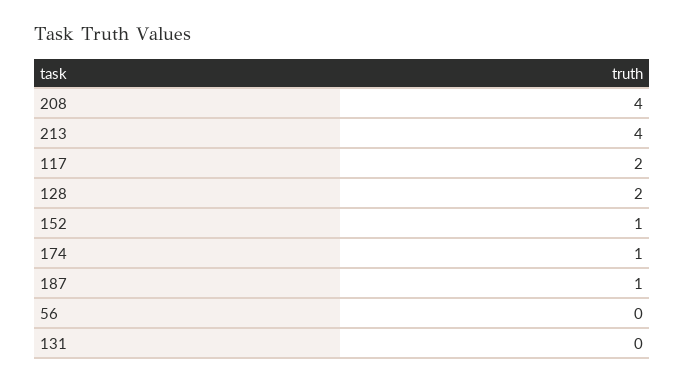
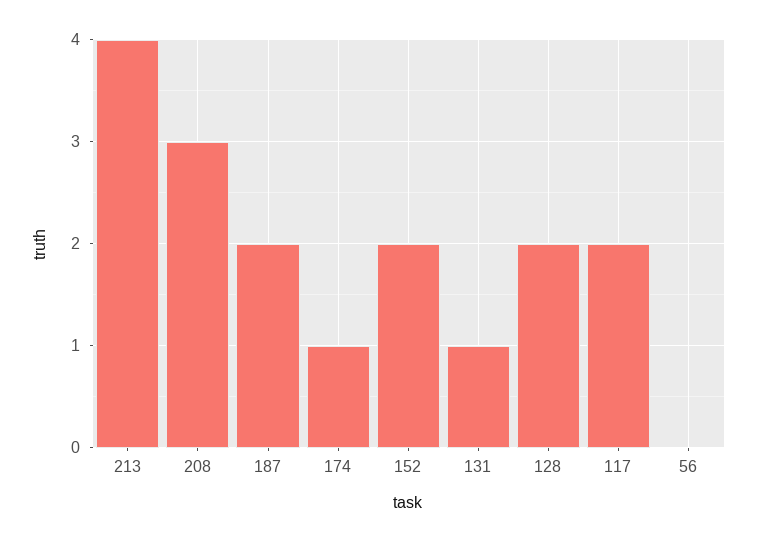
  {
-   "208": 4,
+   "208": 3,
    "213": 4,
    "117": 2,
    "128": 2,
-   "152": 1,
+   "152": 2,
    "174": 1,
-   "187": 1,
+   "187": 2,
    "56": 0,
-   "131": 0
+   "131": 1
  }

